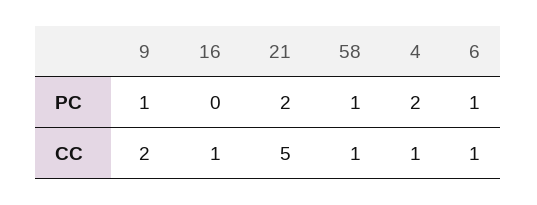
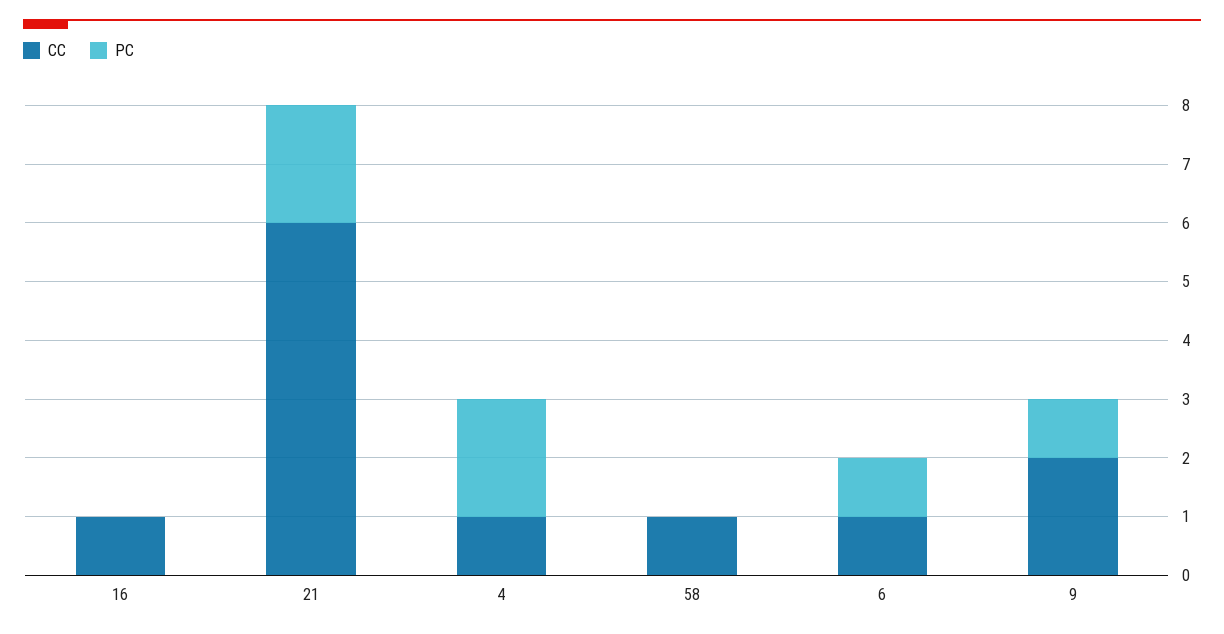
  {
    "PC": {
      "9": 1,
      "16": 0,
      "21": 2,
-     "58": 1,
+     "58": 0,
      "4": 2,
      "6": 1
    },
    "CC": {
      "9": 2,
      "16": 1,
-     "21": 5,
+     "21": 6,
      "58": 1,
      "4": 1,
      "6": 1
    }
  }

